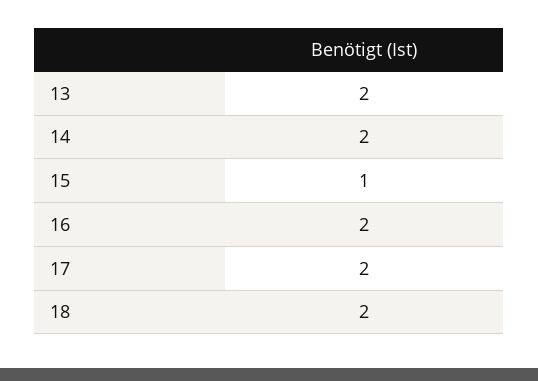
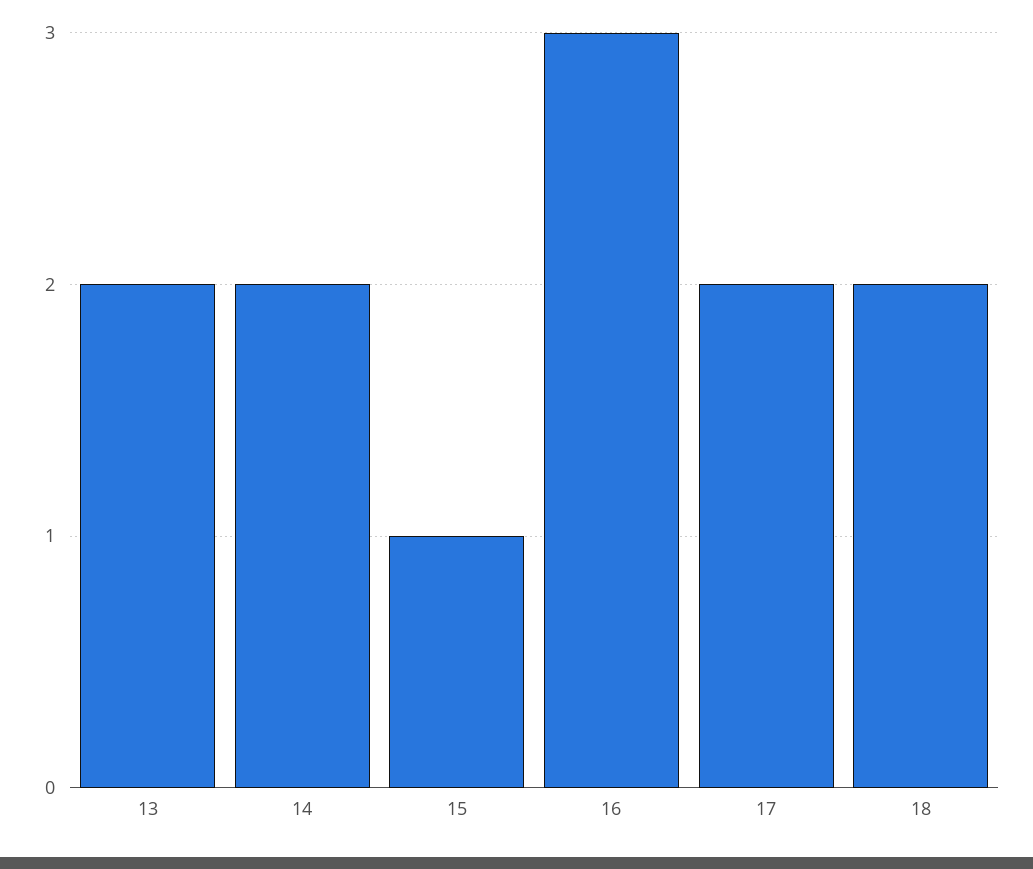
  {
    "13": 2,
    "14": 2,
    "15": 1,
-   "16": 2,
+   "16": 3,
    "17": 2,
    "18": 2
  }

